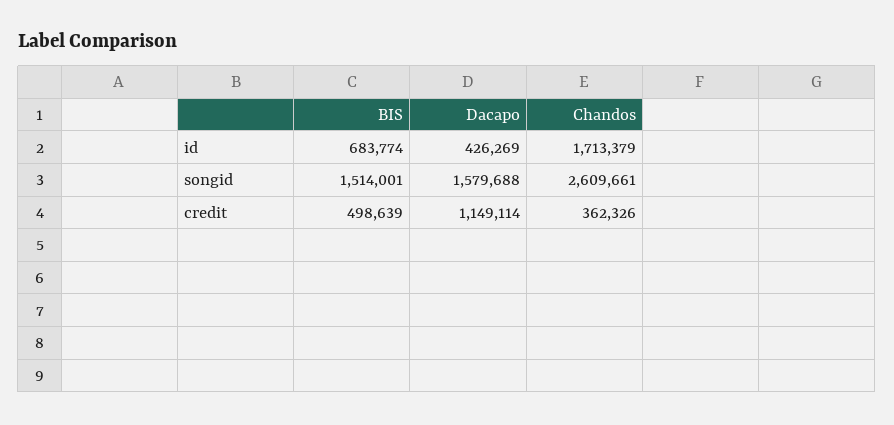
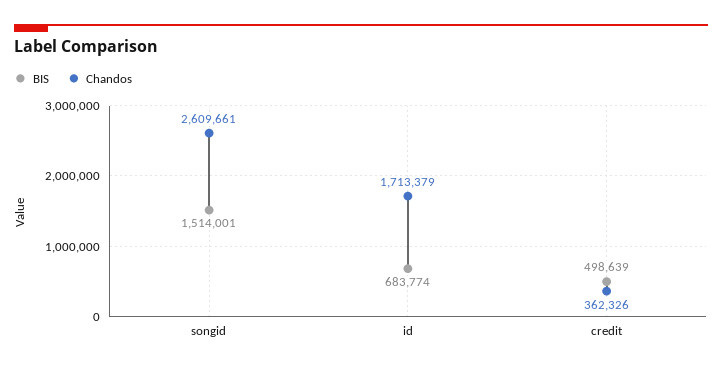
  {
    "BIS": {
      "id": 683774,
      "songid": 1514001,
      "credit": 498639
    },
-   "Dacapo": {
-     "id": 426269,
-     "songid": 1579688,
-     "credit": 1149114
-   },
    "Chandos": {
      "id": 1713379,
      "songid": 2609661,
      "credit": 362326
    }
  }

